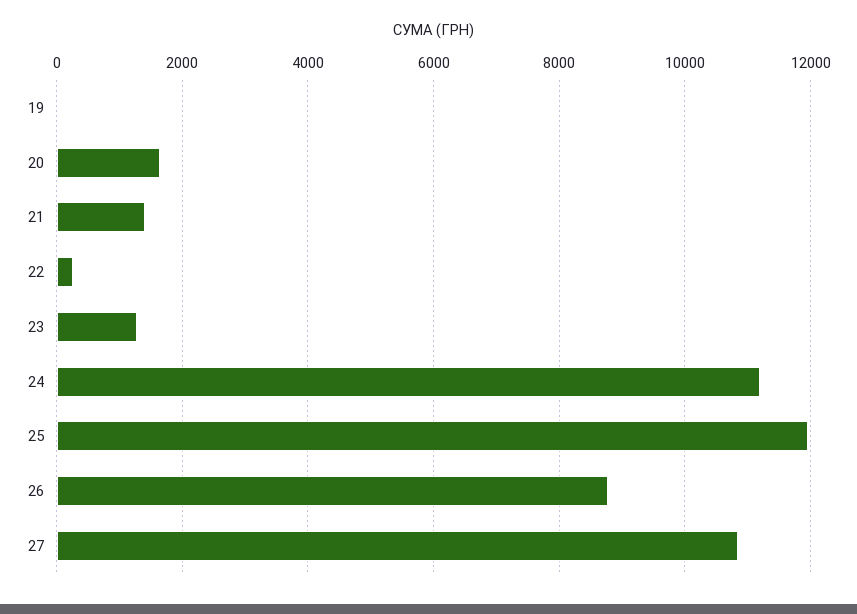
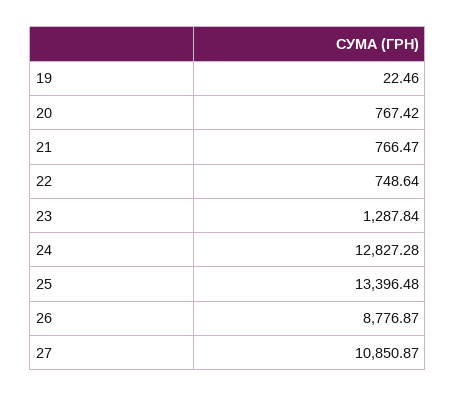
  {
    "19": 22.46,
-   "20": 1600,
+   "20": 767.42,
-   "21": 1400,
+   "21": 766.47,
-   "22": 200,
+   "22": 748.64,
    "23": 1287.84,
-   "24": 11200,
+   "24": 12827.28,
-   "25": 12000,
+   "25": 13396.48,
    "26": 8776.87,
    "27": 10850.87
  }

